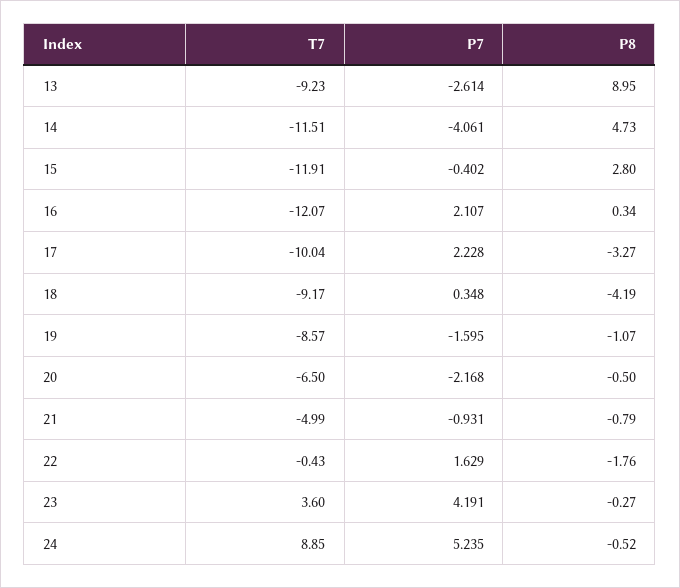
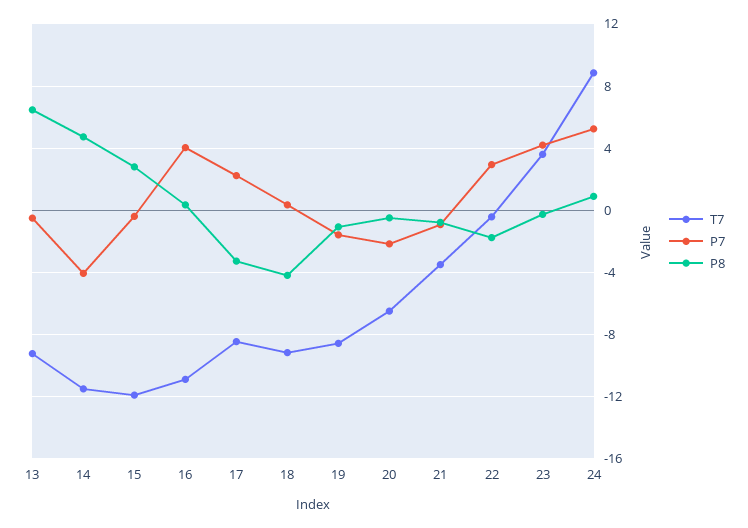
  {
    "T7": {
      "13": -9.23,
      "14": -11.51,
      "15": -11.91,
-     "16": -12.07,
+     "16": -11,
-     "17": -10.04,
+     "17": -8.5,
      "18": -9.17,
      "19": -8.57,
      "20": -6.5,
-     "21": -4.99,
+     "21": -3.5,
      "22": -0.43,
      "23": 3.6,
      "24": 8.85
    },
    "P7": {
-     "13": -2.614,
+     "13": -0.5,
      "14": -4.061,
      "15": -0.402,
-     "16": 2.107,
+     "16": 4,
      "17": 2.228,
      "18": 0.348,
      "19": -1.595,
      "20": -2.168,
      "21": -0.931,
-     "22": 1.629,
+     "22": 3,
      "23": 4.191,
      "24": 5.235
    },
    "P8": {
-     "13": 8.95,
+     "13": 6.5,
      "14": 4.73,
      "15": 2.8,
      "16": 0.34,
      "17": -3.27,
      "18": -4.19,
      "19": -1.07,
      "20": -0.5,
      "21": -0.79,
      "22": -1.76,
      "23": -0.27,
-     "24": -0.52
+     "24": 1
    }
  }

